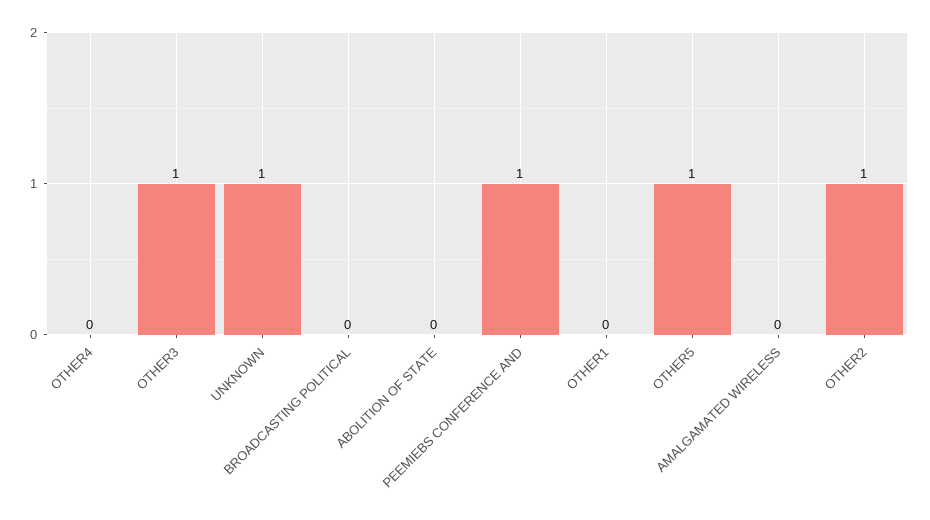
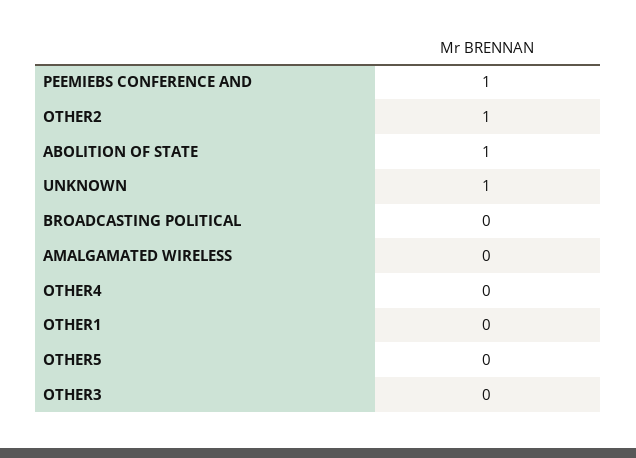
  {
    "OTHER4": 0,
-   "OTHER3": 1,
+   "OTHER3": 0,
    "UNKNOWN": 1,
    "BROADCASTING POLITICAL": 0,
-   "ABOLITION OF STATE": 0,
+   "ABOLITION OF STATE": 1,
    "PEEMIEBS CONFERENCE AND": 1,
    "OTHER1": 0,
-   "OTHER5": 1,
+   "OTHER5": 0,
    "AMALGAMATED WIRELESS": 0,
    "OTHER2": 1
  }

